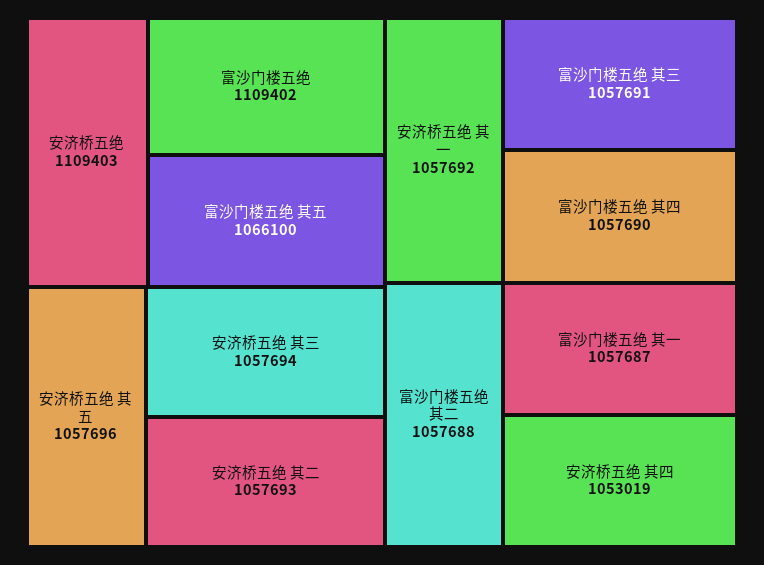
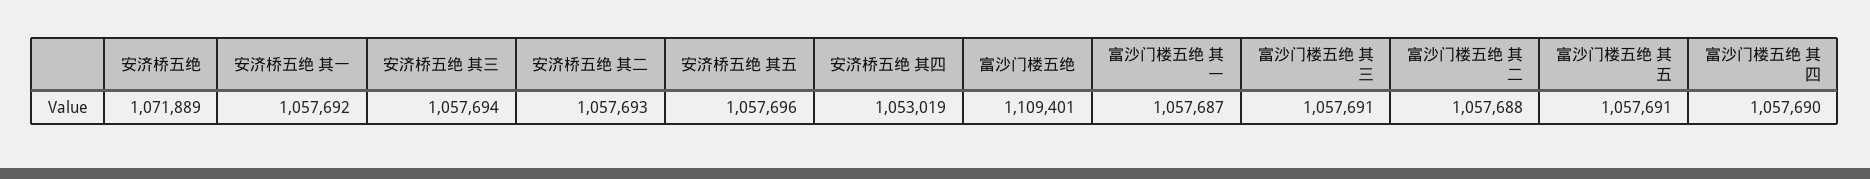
  {
-   "安济桥五绝": 1109403,
+   "安济桥五绝": 1071889,
-   "富沙门楼五绝": 1109402,
+   "富沙门楼五绝": 1109401,
-   "富沙门楼五绝 其五": 1066100,
+   "富沙门楼五绝 其五": 1057691,
    "安济桥五绝 其五": 1057696,
    "安济桥五绝 其三": 1057694,
    "安济桥五绝 其二": 1057693,
    "安济桥五绝 其一": 1057692,
    "富沙门楼五绝 其三": 1057691,
    "富沙门楼五绝 其四": 1057690,
    "富沙门楼五绝 其二": 1057688,
    "富沙门楼五绝 其一": 1057687,
    "安济桥五绝 其四": 1053019
  }

